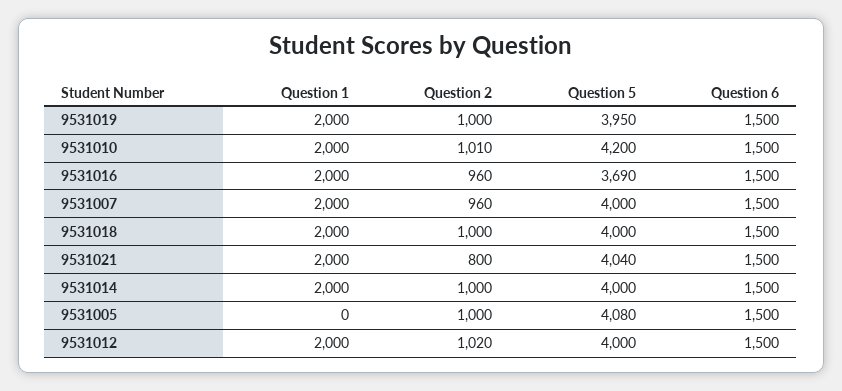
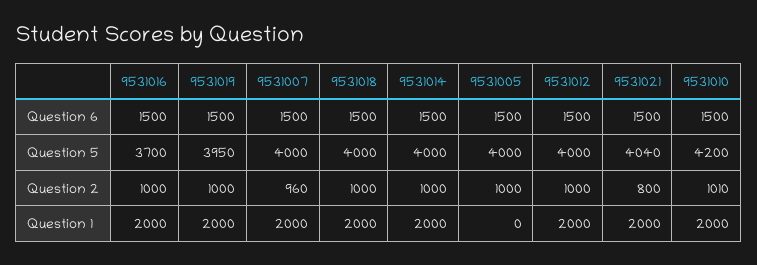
  {
    "Question 1": {
      "9531019": 2000,
      "9531010": 2000,
      "9531016": 2000,
      "9531007": 2000,
      "9531018": 2000,
      "9531021": 2000,
      "9531014": 2000,
      "9531005": 0,
      "9531012": 2000
    },
    "Question 2": {
      "9531019": 1000,
      "9531010": 1010,
-     "9531016": 960,
+     "9531016": 1000,
      "9531007": 960,
      "9531018": 1000,
      "9531021": 800,
      "9531014": 1000,
      "9531005": 1000,
-     "9531012": 1020
+     "9531012": 1000
    },
    "Question 5": {
      "9531019": 3950,
      "9531010": 4200,
-     "9531016": 3690,
+     "9531016": 3700,
      "9531007": 4000,
      "9531018": 4000,
      "9531021": 4040,
      "9531014": 4000,
-     "9531005": 4080,
+     "9531005": 4000,
      "9531012": 4000
    },
    "Question 6": {
      "9531019": 1500,
      "9531010": 1500,
      "9531016": 1500,
      "9531007": 1500,
      "9531018": 1500,
      "9531021": 1500,
      "9531014": 1500,
      "9531005": 1500,
      "9531012": 1500
    }
  }

